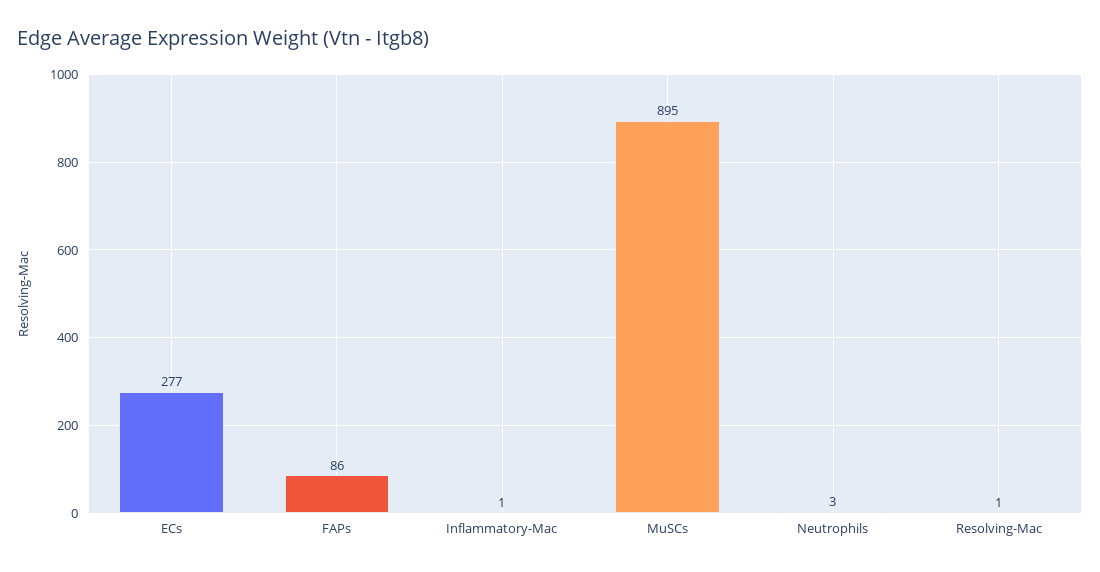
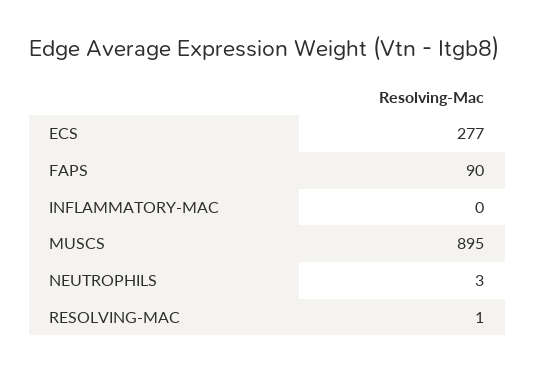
  {
    "ECs": 277,
-   "FAPs": 86,
+   "FAPs": 90,
-   "Inflammatory-Mac": 1,
+   "Inflammatory-Mac": 0,
    "MuSCs": 895,
    "Neutrophils": 3,
    "Resolving-Mac": 1
  }

